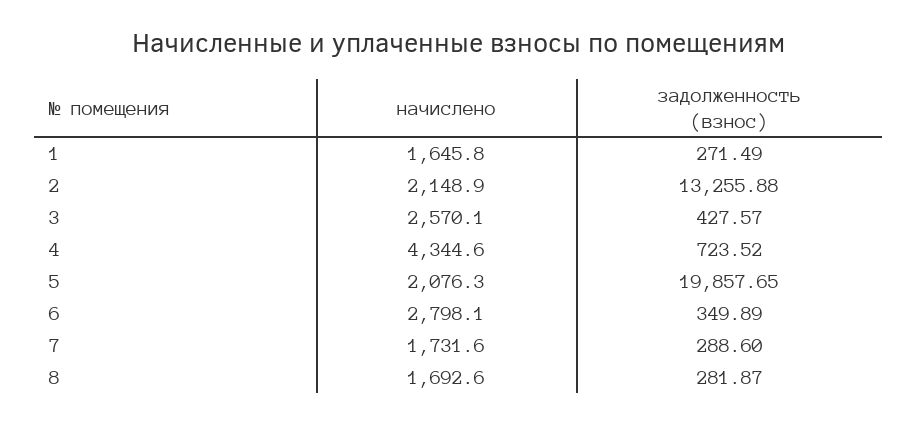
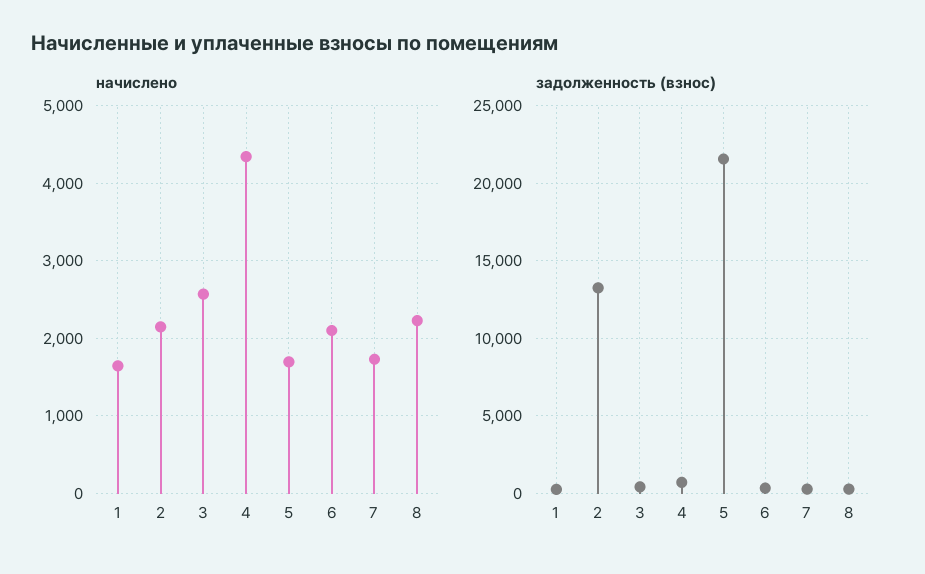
  {
    "начислено": {
      "1": 1645.8,
      "2": 2148.9,
      "3": 2570.1,
      "4": 4344.6,
-     "5": 2076.3,
+     "5": 1700,
-     "6": 2798.1,
+     "6": 2100,
      "7": 1731.6,
-     "8": 1692.6
+     "8": 2200
    },
    "задолженность (взнос)": {
      "1": 271.49,
      "2": 13255.88,
      "3": 427.57,
      "4": 723.52,
-     "5": 19857.65,
+     "5": 21500,
      "6": 349.89,
      "7": 288.6,
      "8": 281.87
    }
  }

